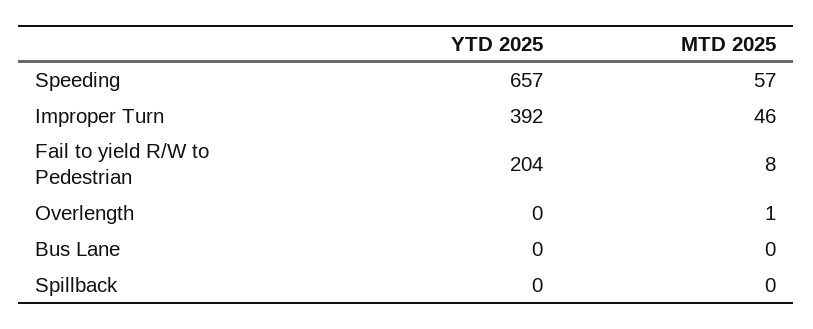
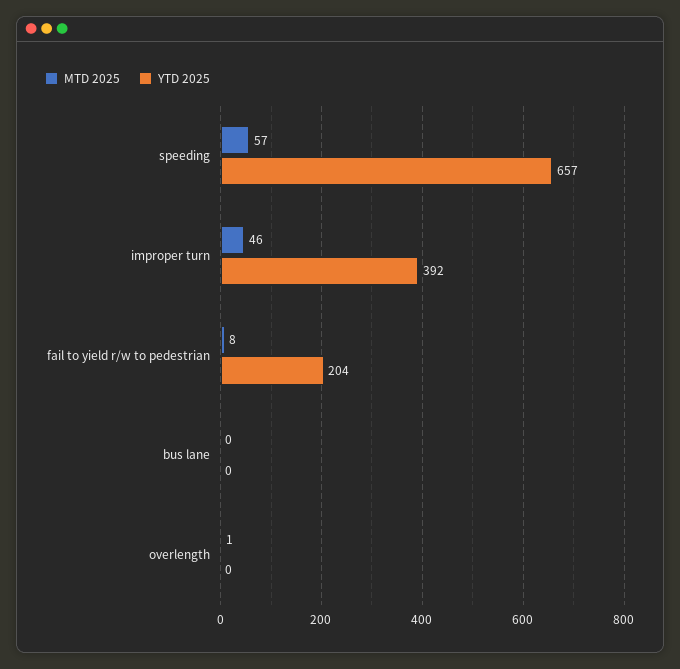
  {
    "YTD 2025": {
      "Speeding": 657,
      "Improper Turn": 392,
      "Fail to yield R/W to Pedestrian": 204,
      "Overlength": 0,
-     "Bus Lane": 0,
+     "Bus Lane": 0
-     "Spillback": 0
    },
    "MTD 2025": {
      "Speeding": 57,
      "Improper Turn": 46,
      "Fail to yield R/W to Pedestrian": 8,
      "Overlength": 1,
-     "Bus Lane": 0,
+     "Bus Lane": 0
-     "Spillback": 0
    }
  }

